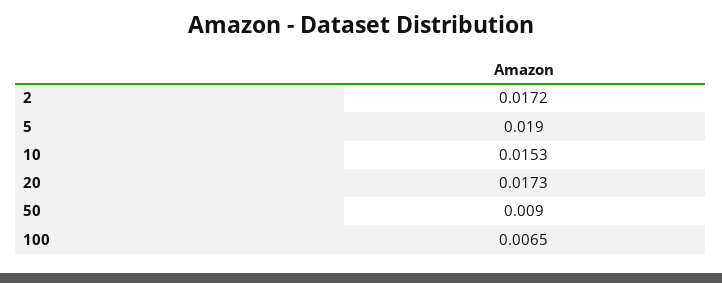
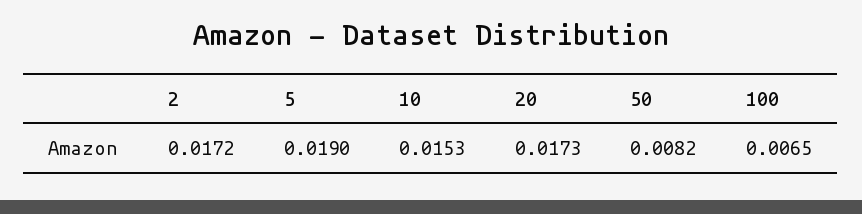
  {
    "2": 0.0172,
    "5": 0.019,
    "10": 0.0153,
    "20": 0.0173,
-   "50": 0.009,
+   "50": 0.0082,
    "100": 0.0065
  }

